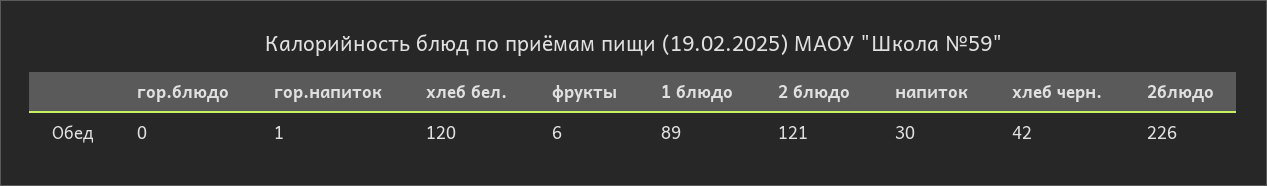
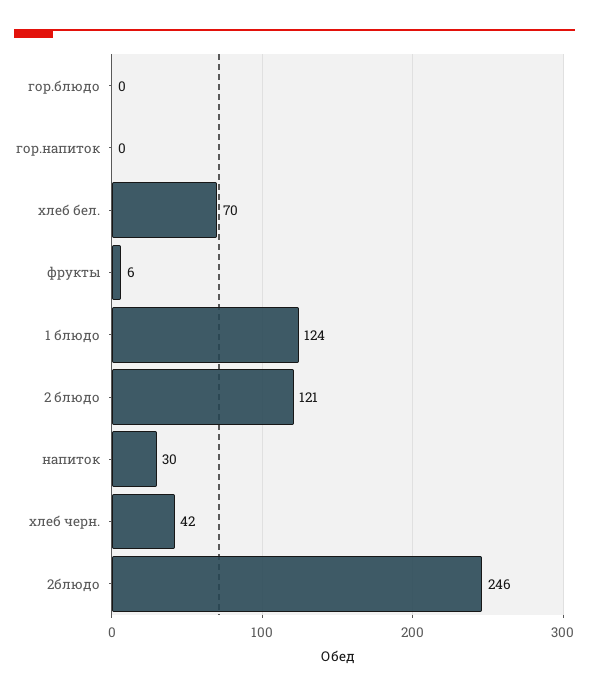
  {
    "гор.блюдо": 0,
-   "гор.напиток": 1,
+   "гор.напиток": 0,
-   "хлеб бел.": 120,
+   "хлеб бел.": 70,
    "фрукты": 6,
-   "1 блюдо": 89,
+   "1 блюдо": 124,
    "2 блюдо": 121,
    "напиток": 30,
    "хлеб черн.": 42,
-   "2блюдо": 226
+   "2блюдо": 246
  }

